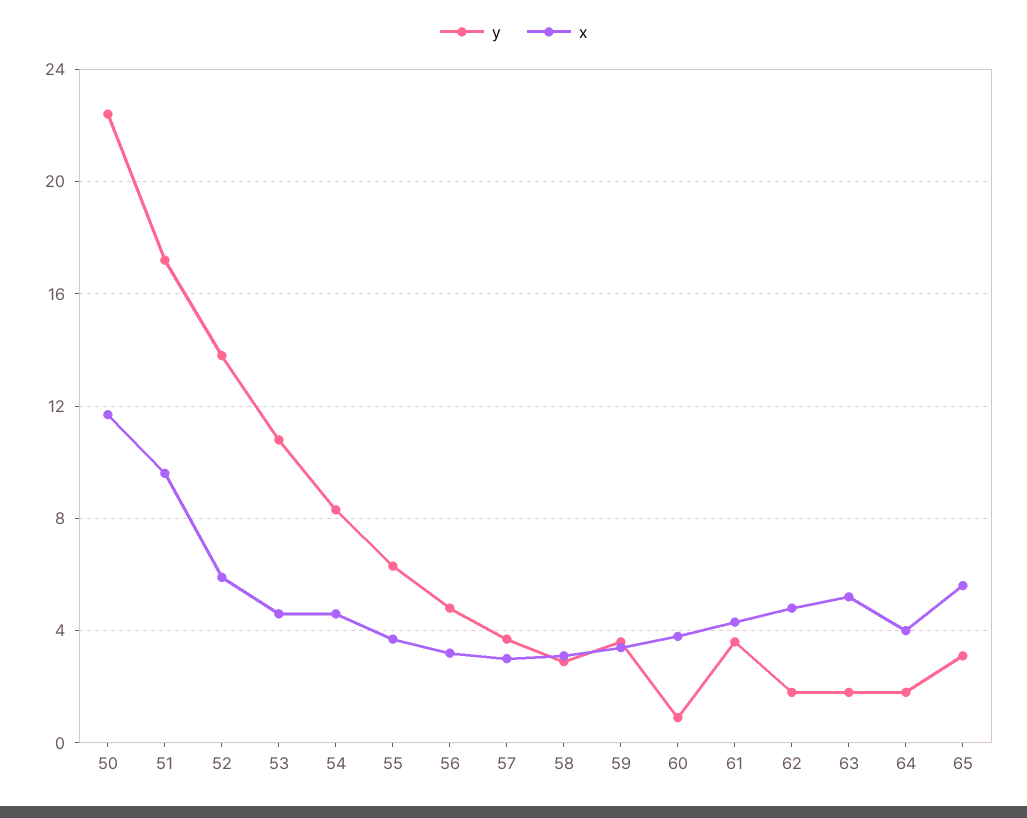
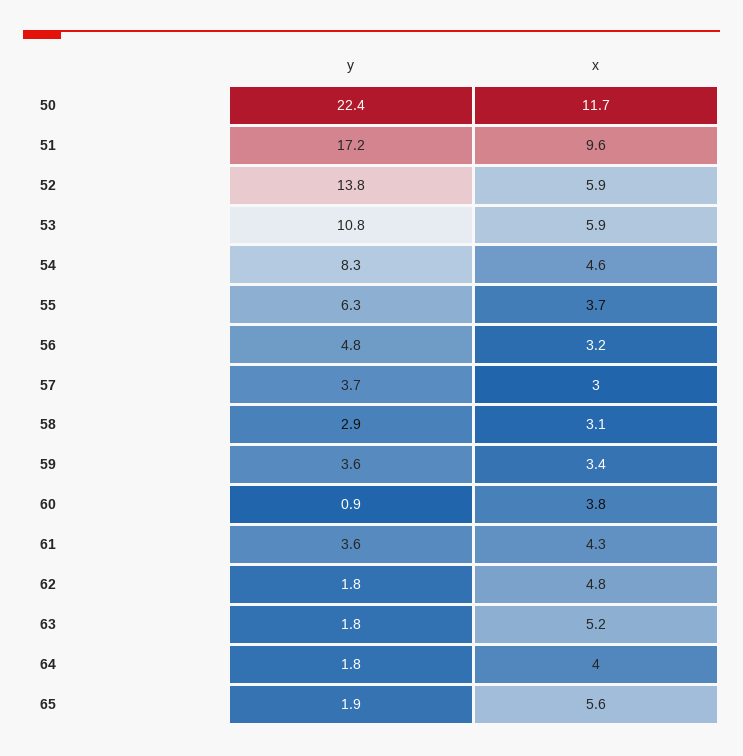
  {
    "y": {
      "50": 22.4,
      "51": 17.2,
      "52": 13.8,
      "53": 10.8,
      "54": 8.3,
      "55": 6.3,
      "56": 4.8,
      "57": 3.7,
      "58": 2.9,
      "59": 3.6,
      "60": 0.9,
      "61": 3.6,
      "62": 1.8,
      "63": 1.8,
      "64": 1.8,
-     "65": 3
+     "65": 1.9
    },
    "x": {
      "50": 11.7,
      "51": 9.6,
      "52": 5.9,
-     "53": 4.5,
+     "53": 5.9,
      "54": 4.6,
      "55": 3.7,
      "56": 3.2,
      "57": 3,
      "58": 3.1,
      "59": 3.4,
      "60": 3.8,
      "61": 4.3,
      "62": 4.8,
      "63": 5.2,
      "64": 4,
      "65": 5.6
    }
  }

